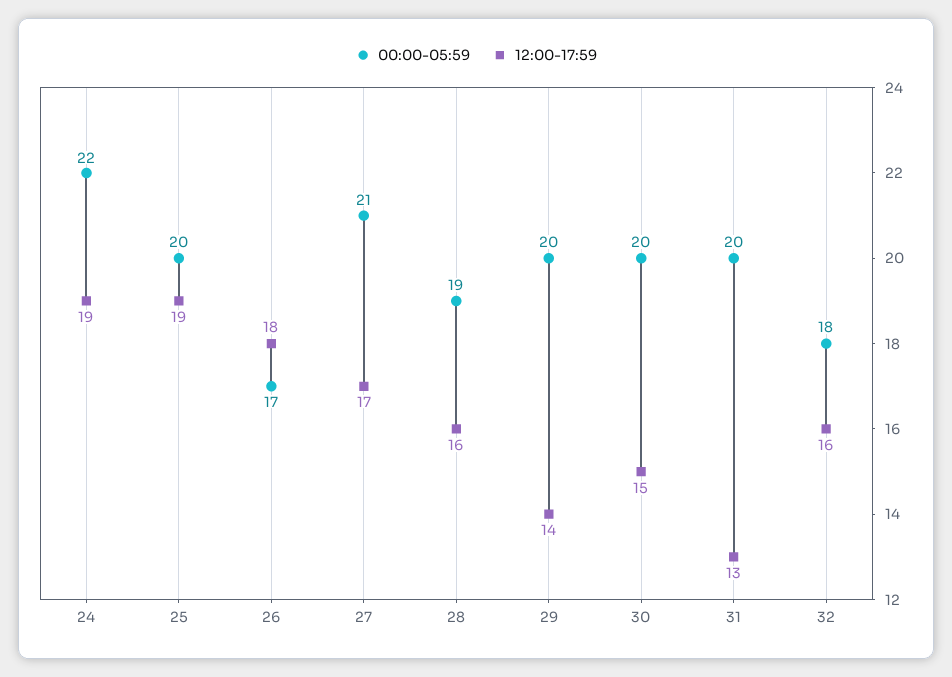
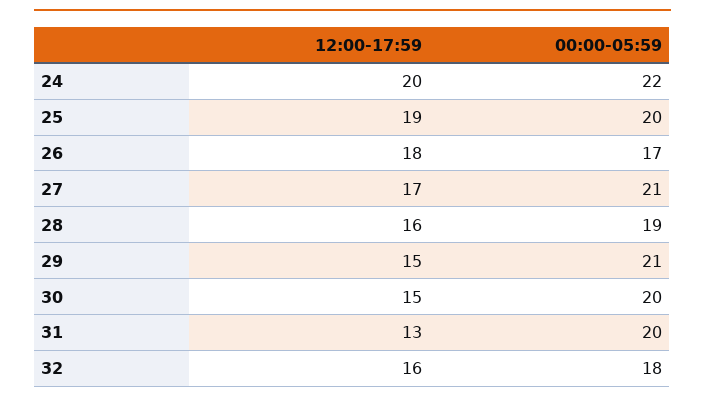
  {
    "00:00-05:59": {
      "24": 22,
      "25": 20,
      "26": 17,
      "27": 21,
      "28": 19,
-     "29": 20,
+     "29": 21,
      "30": 20,
      "31": 20,
      "32": 18
    },
    "12:00-17:59": {
-     "24": 19,
+     "24": 20,
      "25": 19,
      "26": 18,
      "27": 17,
      "28": 16,
-     "29": 14,
+     "29": 15,
      "30": 15,
      "31": 13,
      "32": 16
    }
  }

